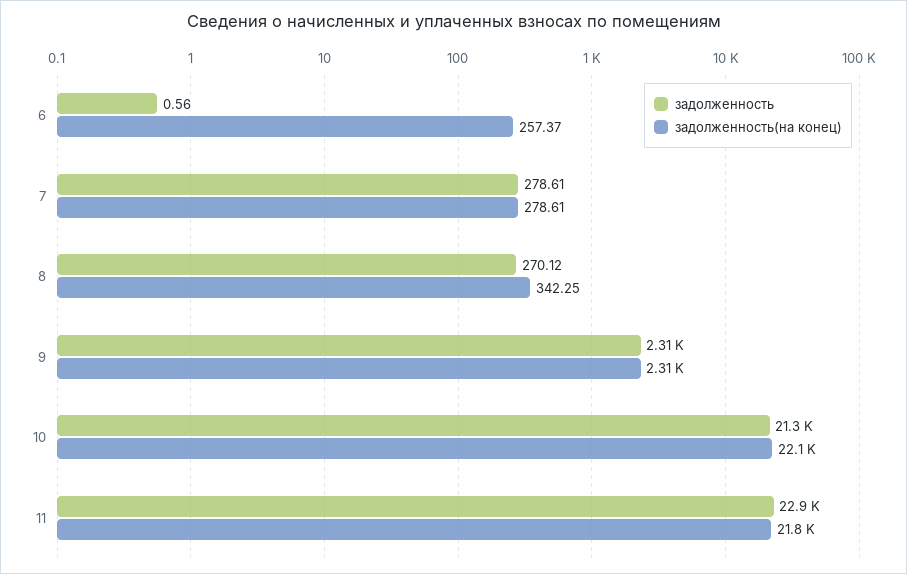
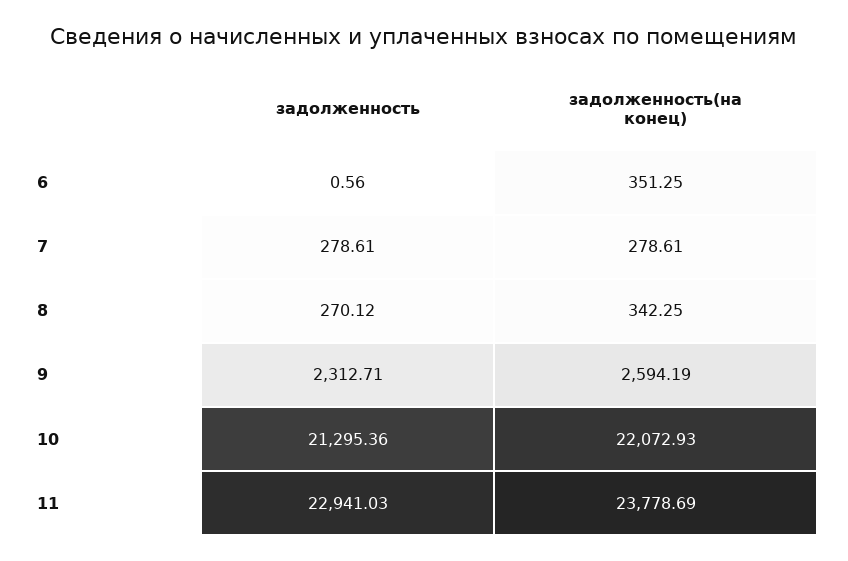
  {
    "задолженность": {
      "6": 0.56,
      "7": 278.61,
      "8": 270.12,
      "9": 2312.71,
      "10": 21295.36,
      "11": 22941.03
    },
    "задолженность(на конец)": {
-     "6": 257.37,
+     "6": 351.25,
      "7": 278.61,
      "8": 342.25,
-     "9": 2310,
+     "9": 2594.19,
      "10": 22072.93,
-     "11": 21800
+     "11": 23778.69
    }
  }

